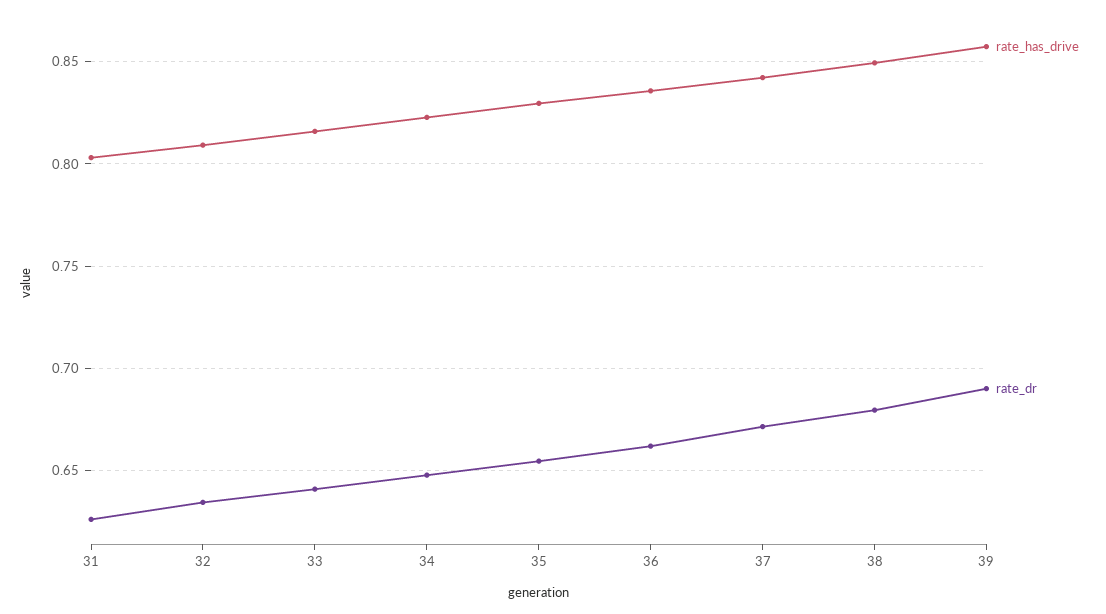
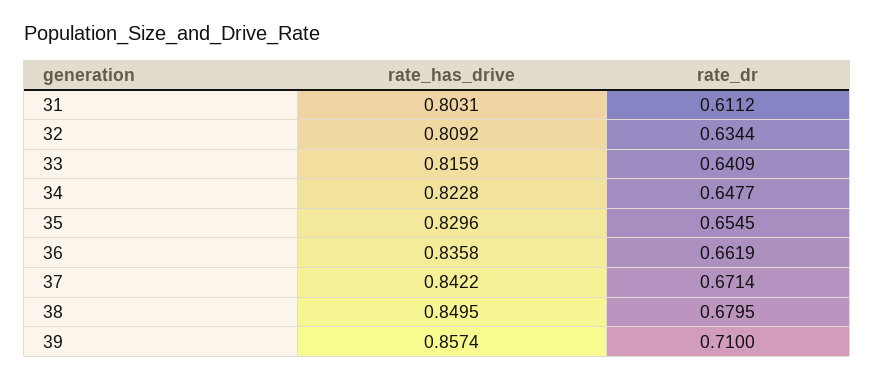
  {
    "rate_has_drive": {
      "31": 0.8031,
      "32": 0.8092,
      "33": 0.8159,
      "34": 0.8228,
      "35": 0.8296,
      "36": 0.8358,
      "37": 0.8422,
      "38": 0.8495,
      "39": 0.8574
    },
    "rate_dr": {
-     "31": 0.625,
+     "31": 0.6112,
      "32": 0.6344,
      "33": 0.6409,
      "34": 0.6477,
      "35": 0.6545,
      "36": 0.6619,
      "37": 0.6714,
      "38": 0.6795,
-     "39": 0.69
+     "39": 0.71
    }
  }

